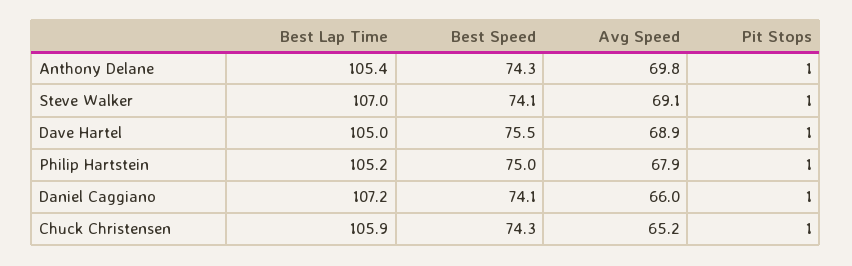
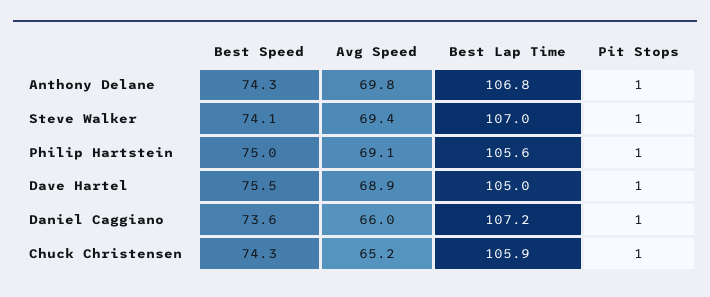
  {
    "Best Lap Time": {
-     "Anthony Delane": 105.4,
+     "Anthony Delane": 106.8,
      "Steve Walker": 107,
      "Dave Hartel": 105,
-     "Philip Hartstein": 105.2,
+     "Philip Hartstein": 105.6,
      "Daniel Caggiano": 107.2,
      "Chuck Christensen": 105.9
    },
    "Best Speed": {
      "Anthony Delane": 74.3,
      "Steve Walker": 74.1,
      "Dave Hartel": 75.5,
      "Philip Hartstein": 75,
-     "Daniel Caggiano": 74.1,
+     "Daniel Caggiano": 73.6,
      "Chuck Christensen": 74.3
    },
    "Avg Speed": {
      "Anthony Delane": 69.8,
-     "Steve Walker": 69.1,
+     "Steve Walker": 69.4,
      "Dave Hartel": 68.9,
-     "Philip Hartstein": 67.9,
+     "Philip Hartstein": 69.1,
      "Daniel Caggiano": 66,
      "Chuck Christensen": 65.2
    },
    "Pit Stops": {
      "Anthony Delane": 1,
      "Steve Walker": 1,
      "Dave Hartel": 1,
      "Philip Hartstein": 1,
      "Daniel Caggiano": 1,
      "Chuck Christensen": 1
    }
  }

